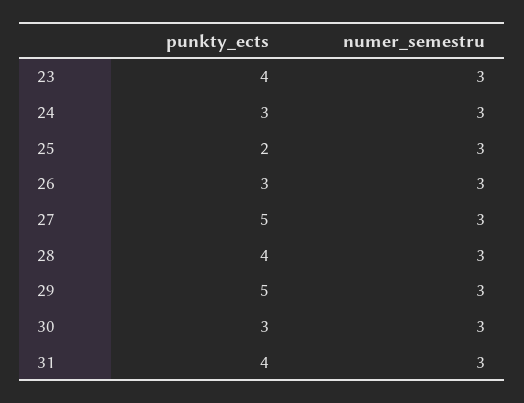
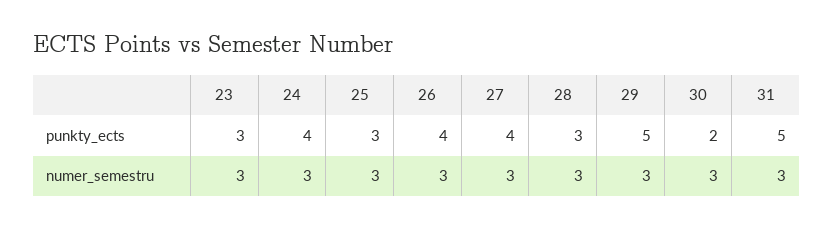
  {
    "punkty_ects": {
-     "23": 4,
+     "23": 3,
-     "24": 3,
+     "24": 4,
-     "25": 2,
+     "25": 3,
-     "26": 3,
+     "26": 4,
-     "27": 5,
+     "27": 4,
-     "28": 4,
+     "28": 3,
      "29": 5,
-     "30": 3,
+     "30": 2,
-     "31": 4
+     "31": 5
    },
    "numer_semestru": {
      "23": 3,
      "24": 3,
      "25": 3,
      "26": 3,
      "27": 3,
      "28": 3,
      "29": 3,
      "30": 3,
      "31": 3
    }
  }

